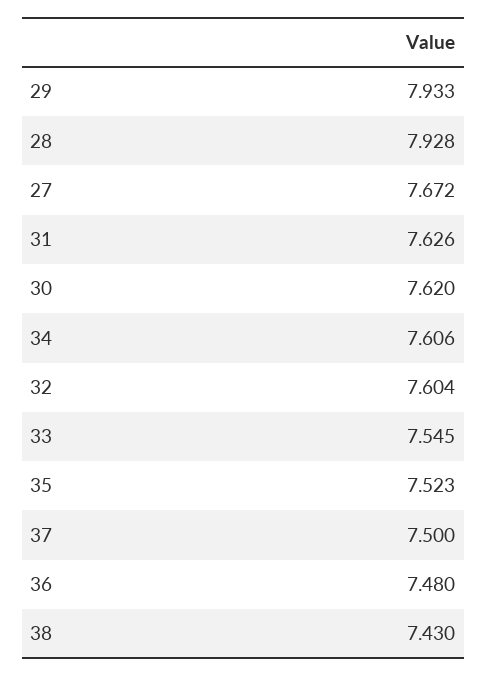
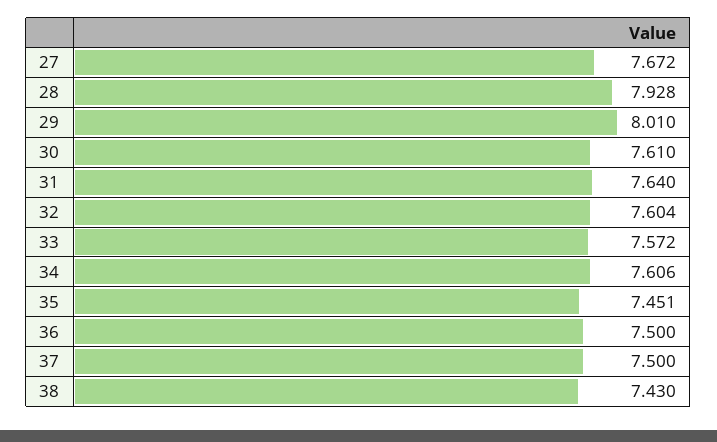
  {
-   "29": 7.933,
+   "29": 8.01,
    "28": 7.928,
    "27": 7.672,
-   "31": 7.626,
+   "31": 7.64,
-   "30": 7.62,
+   "30": 7.61,
    "34": 7.606,
    "32": 7.604,
-   "33": 7.545,
+   "33": 7.572,
-   "35": 7.523,
+   "35": 7.451,
    "37": 7.5,
-   "36": 7.48,
+   "36": 7.5,
    "38": 7.43
  }

